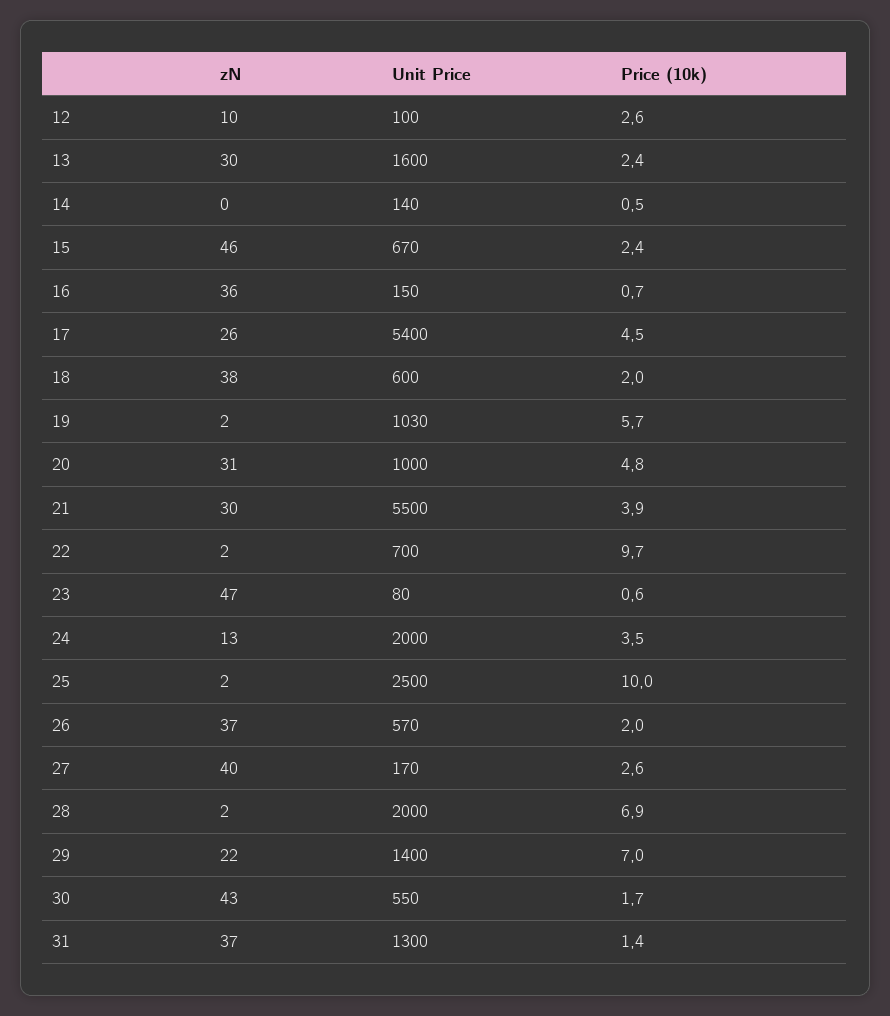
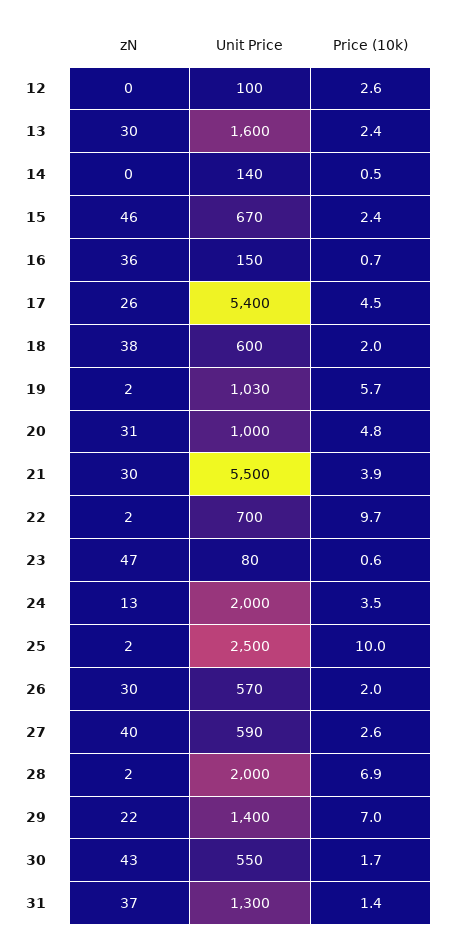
  {
    "zN": {
-     "12": 10,
+     "12": 0,
      "13": 30,
      "14": 0,
      "15": 46,
      "16": 36,
      "17": 26,
      "18": 38,
      "19": 2,
      "20": 31,
      "21": 30,
      "22": 2,
      "23": 47,
      "24": 13,
      "25": 2,
-     "26": 37,
+     "26": 30,
      "27": 40,
      "28": 2,
      "29": 22,
      "30": 43,
      "31": 37
    },
    "Unit Price": {
      "12": 100,
      "13": 1600,
      "14": 140,
      "15": 670,
      "16": 150,
      "17": 5400,
      "18": 600,
      "19": 1030,
      "20": 1000,
      "21": 5500,
      "22": 700,
      "23": 80,
      "24": 2000,
      "25": 2500,
      "26": 570,
-     "27": 170,
+     "27": 590,
      "28": 2000,
      "29": 1400,
      "30": 550,
      "31": 1300
    },
    "Price (10k)": {
      "12": 2.6,
      "13": 2.4,
      "14": 0.5,
      "15": 2.4,
      "16": 0.7,
      "17": 4.5,
      "18": 2,
      "19": 5.7,
      "20": 4.8,
      "21": 3.9,
      "22": 9.7,
      "23": 0.6,
      "24": 3.5,
      "25": 10,
      "26": 2,
      "27": 2.6,
      "28": 6.9,
      "29": 7,
      "30": 1.7,
      "31": 1.4
    }
  }

